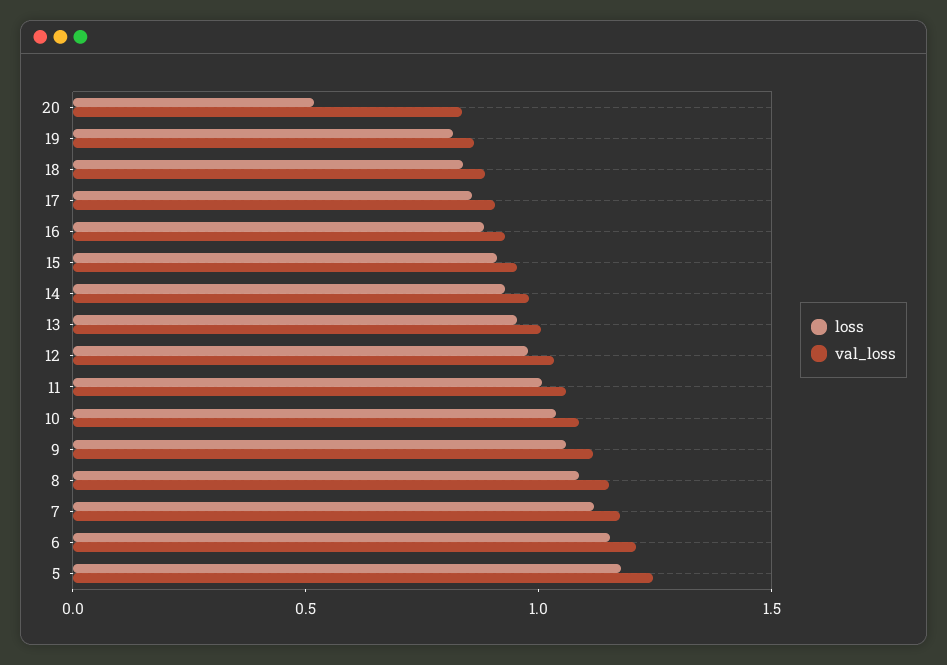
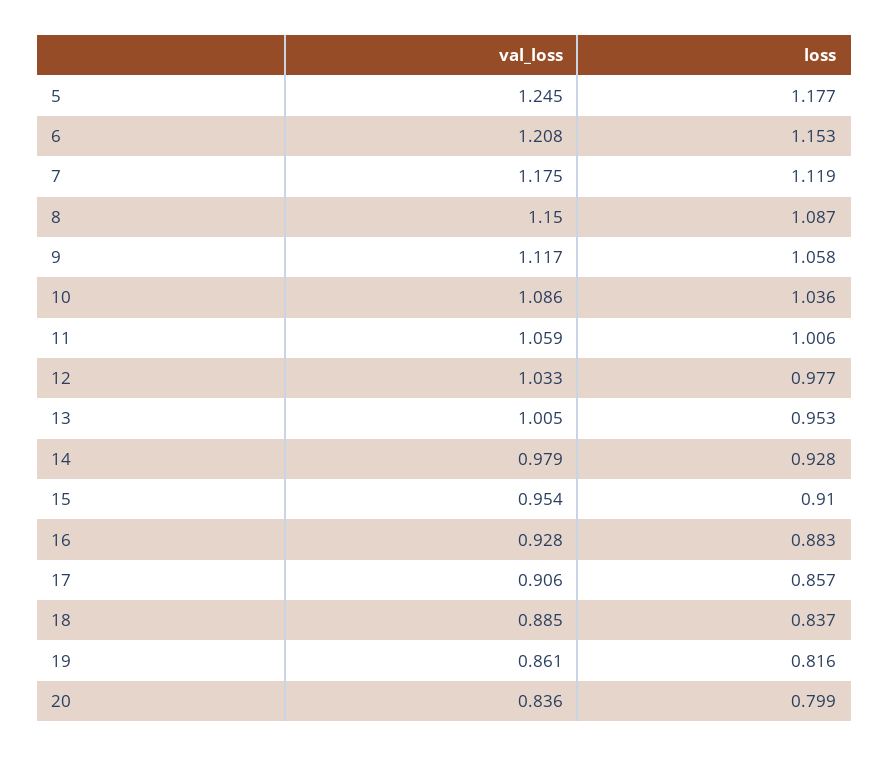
  {
    "loss": {
-     "20": 0.5,
+     "20": 0.799,
      "19": 0.816,
      "18": 0.837,
      "17": 0.857,
      "16": 0.883,
      "15": 0.91,
      "14": 0.928,
      "13": 0.953,
      "12": 0.977,
      "11": 1.006,
      "10": 1.036,
      "9": 1.058,
      "8": 1.087,
      "7": 1.119,
      "6": 1.153,
      "5": 1.177
    },
    "val_loss": {
      "20": 0.836,
      "19": 0.861,
      "18": 0.885,
      "17": 0.906,
      "16": 0.928,
      "15": 0.954,
      "14": 0.979,
      "13": 1.005,
      "12": 1.033,
      "11": 1.059,
      "10": 1.086,
      "9": 1.117,
      "8": 1.15,
      "7": 1.175,
      "6": 1.208,
      "5": 1.245
    }
  }

